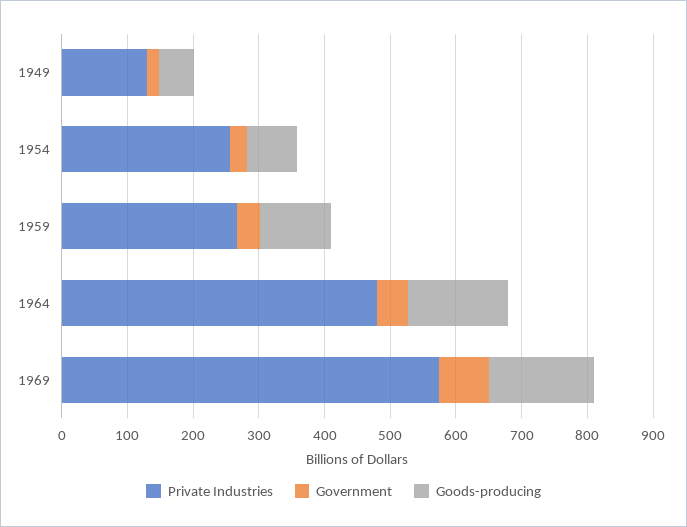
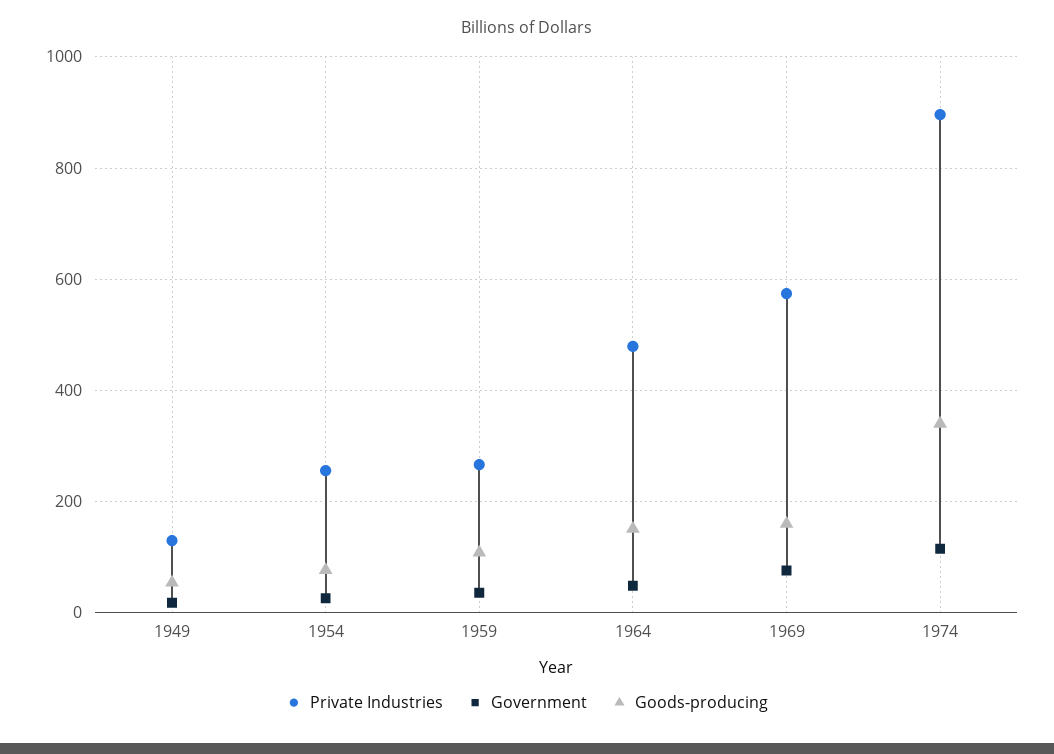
  {
    "Private Industries": {
      "1949": 120,
      "1954": 260,
      "1959": 260,
      "1964": 480,
-     "1969": 580
+     "1969": 580,
+     "1974": 900
    },
    "Government": {
      "1949": 20,
      "1954": 20,
      "1959": 40,
      "1964": 40,
-     "1969": 80
+     "1969": 80,
+     "1974": 120
    },
    "Goods-producing": {
      "1949": 60,
      "1954": 80,
      "1959": 100,
      "1964": 160,
-     "1969": 160
+     "1969": 160,
+     "1974": 340
    }
  }

